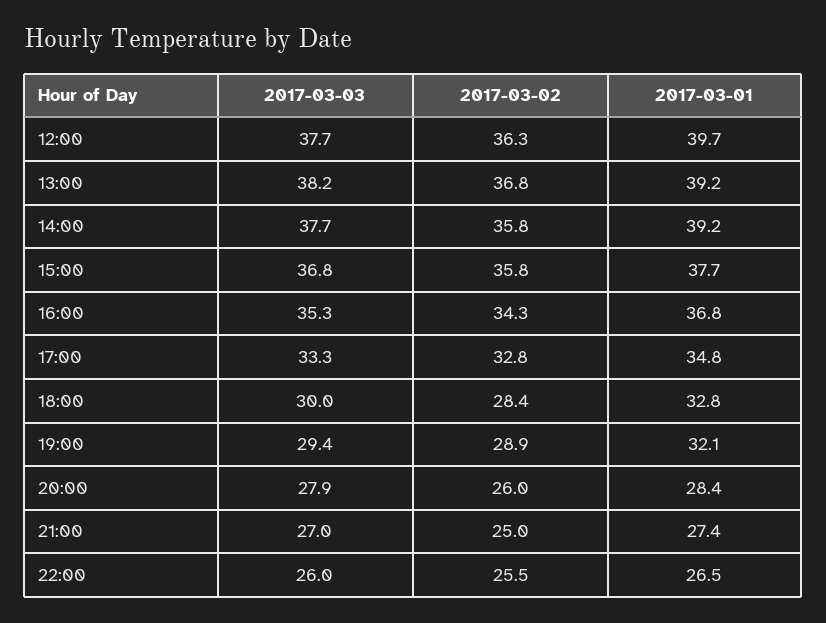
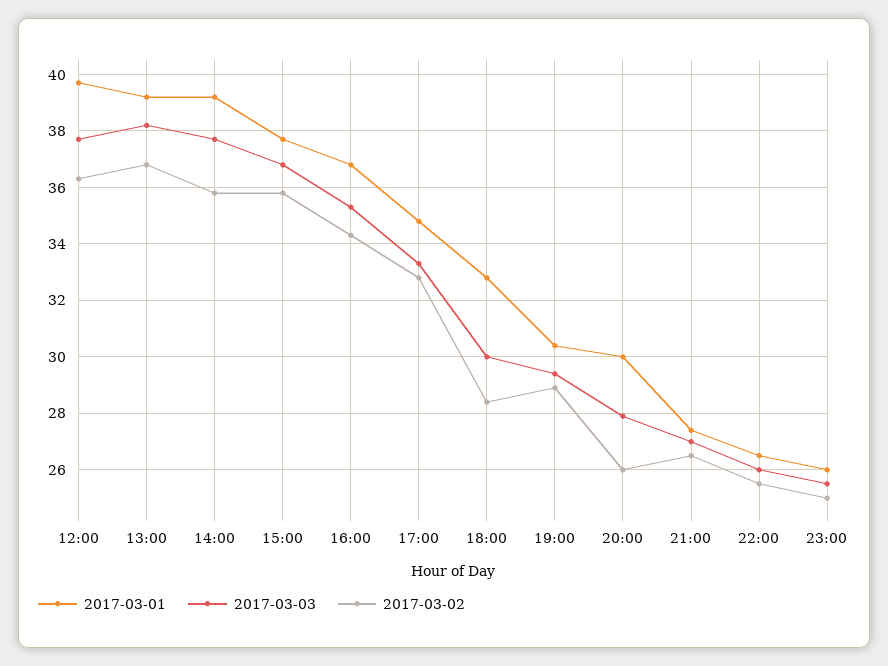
  {
    "2017-03-03": {
      "12:00": 37.7,
      "13:00": 38.2,
      "14:00": 37.7,
      "15:00": 36.8,
      "16:00": 35.3,
      "17:00": 33.3,
      "18:00": 30,
      "19:00": 29.4,
      "20:00": 27.9,
      "21:00": 27,
-     "22:00": 26
+     "22:00": 26,
+     "23:00": 25.5
    },
    "2017-03-02": {
      "12:00": 36.3,
      "13:00": 36.8,
      "14:00": 35.8,
      "15:00": 35.8,
      "16:00": 34.3,
      "17:00": 32.8,
      "18:00": 28.4,
      "19:00": 28.9,
      "20:00": 26,
-     "21:00": 25,
+     "21:00": 26.5,
-     "22:00": 25.5
+     "22:00": 25.5,
+     "23:00": 25
    },
    "2017-03-01": {
      "12:00": 39.7,
      "13:00": 39.2,
      "14:00": 39.2,
      "15:00": 37.7,
      "16:00": 36.8,
      "17:00": 34.8,
      "18:00": 32.8,
-     "19:00": 32.1,
+     "19:00": 30.5,
-     "20:00": 28.4,
+     "20:00": 30,
      "21:00": 27.4,
-     "22:00": 26.5
+     "22:00": 26.5,
+     "23:00": 26
    }
  }

